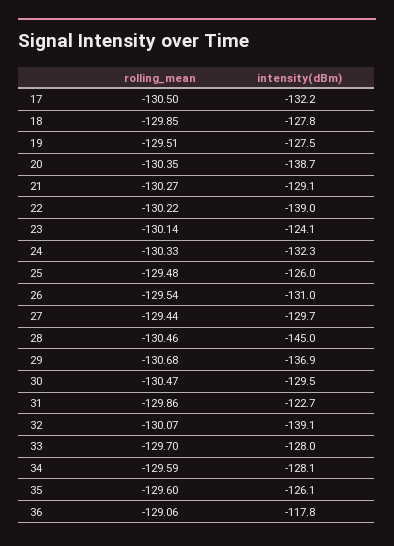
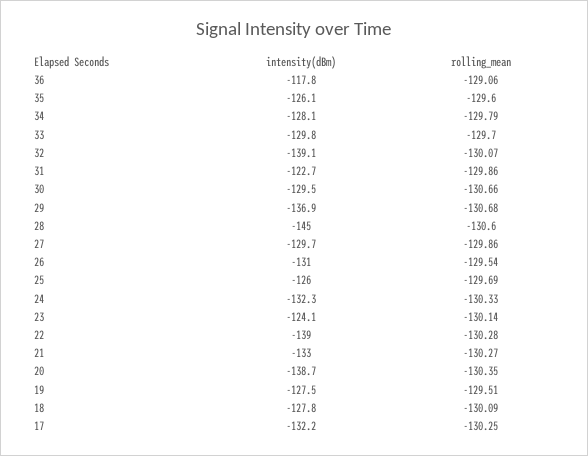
  {
    "rolling_mean": {
-     "17": -130.5,
+     "17": -130.25,
-     "18": -129.85,
+     "18": -130.09,
      "19": -129.51,
      "20": -130.35,
      "21": -130.27,
-     "22": -130.22,
+     "22": -130.28,
      "23": -130.14,
      "24": -130.33,
-     "25": -129.48,
+     "25": -129.69,
      "26": -129.54,
-     "27": -129.44,
+     "27": -129.86,
-     "28": -130.46,
+     "28": -130.6,
      "29": -130.68,
-     "30": -130.47,
+     "30": -130.66,
      "31": -129.86,
      "32": -130.07,
      "33": -129.7,
-     "34": -129.59,
+     "34": -129.79,
      "35": -129.6,
      "36": -129.06
    },
    "intensity(dBm)": {
      "17": -132.2,
      "18": -127.8,
      "19": -127.5,
      "20": -138.7,
-     "21": -129.1,
+     "21": -133,
      "22": -139,
      "23": -124.1,
      "24": -132.3,
      "25": -126,
      "26": -131,
      "27": -129.7,
      "28": -145,
      "29": -136.9,
      "30": -129.5,
      "31": -122.7,
      "32": -139.1,
-     "33": -128,
+     "33": -129.8,
      "34": -128.1,
      "35": -126.1,
      "36": -117.8
    }
  }

